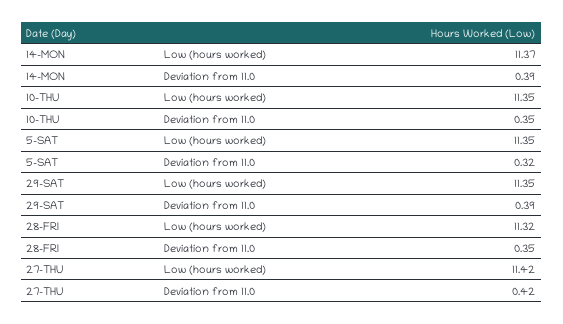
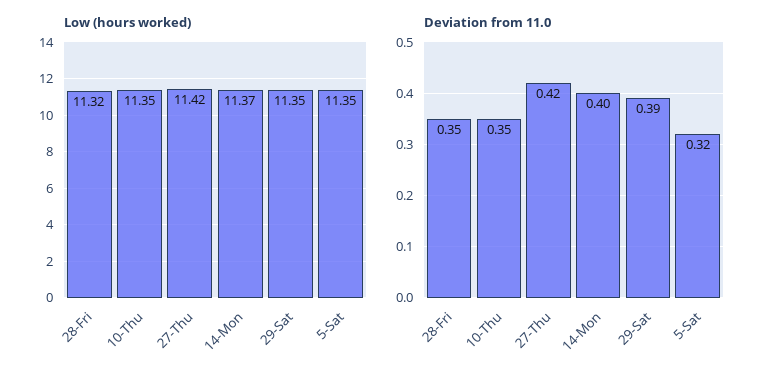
  {
    "Low (hours worked)": {
      "14-MON": 11.37,
      "10-THU": 11.35,
      "5-SAT": 11.35,
      "29-SAT": 11.35,
      "28-FRI": 11.32,
      "27-THU": 11.42
    },
    "Deviation from 11.0": {
-     "14-MON": 0.39,
+     "14-MON": 0.4,
      "10-THU": 0.35,
      "5-SAT": 0.32,
      "29-SAT": 0.39,
      "28-FRI": 0.35,
      "27-THU": 0.42
    }
  }

